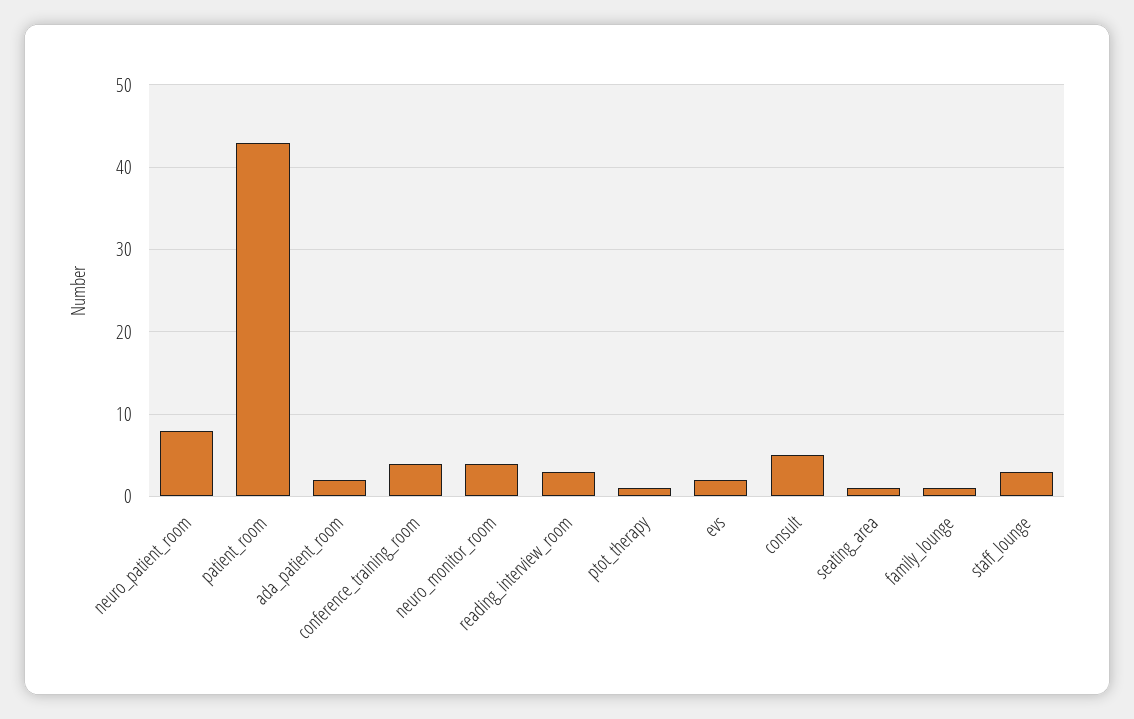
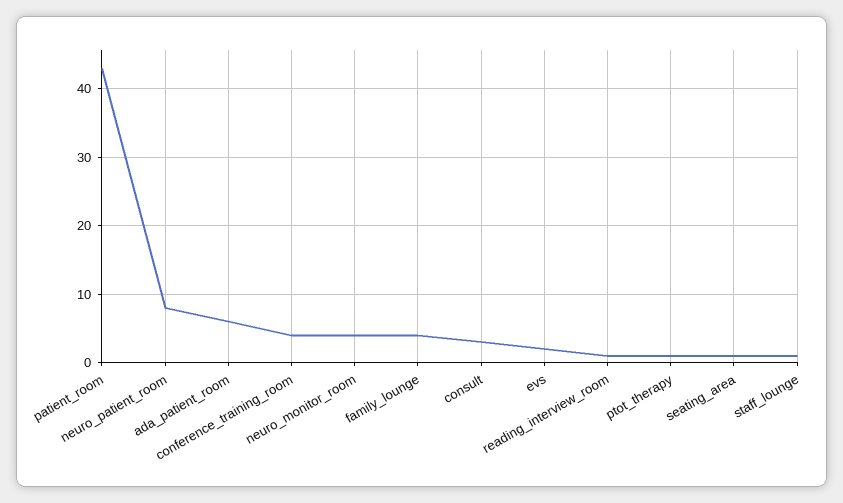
  {
    "neuro_patient_room": 8,
    "patient_room": 43,
-   "ada_patient_room": 2,
+   "ada_patient_room": 6,
    "conference_training_room": 4,
    "neuro_monitor_room": 4,
-   "reading_interview_room": 3,
+   "reading_interview_room": 1,
    "ptot_therapy": 1,
    "evs": 2,
-   "consult": 5,
+   "consult": 3,
    "seating_area": 1,
-   "family_lounge": 1,
+   "family_lounge": 4,
-   "staff_lounge": 3
+   "staff_lounge": 1
  }

